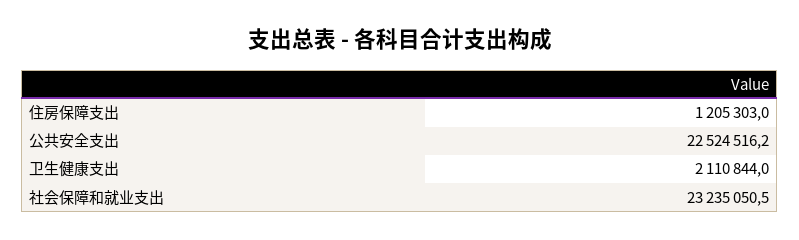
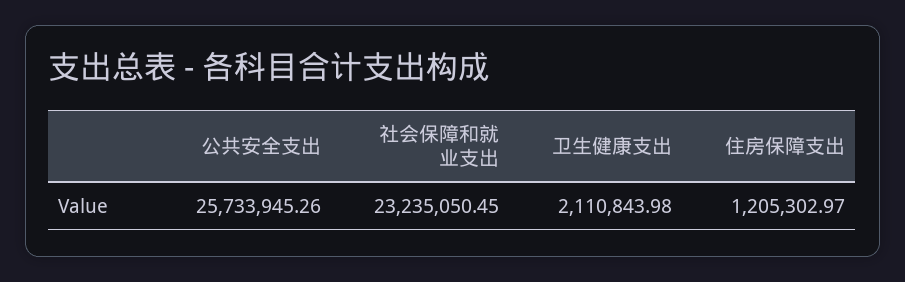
  {
    "住房保障支出": 1205302.97,
-   "公共安全支出": 22524516.2,
+   "公共安全支出": 25733945.26,
    "卫生健康支出": 2110843.98,
    "社会保障和就业支出": 23235050.45
  }

